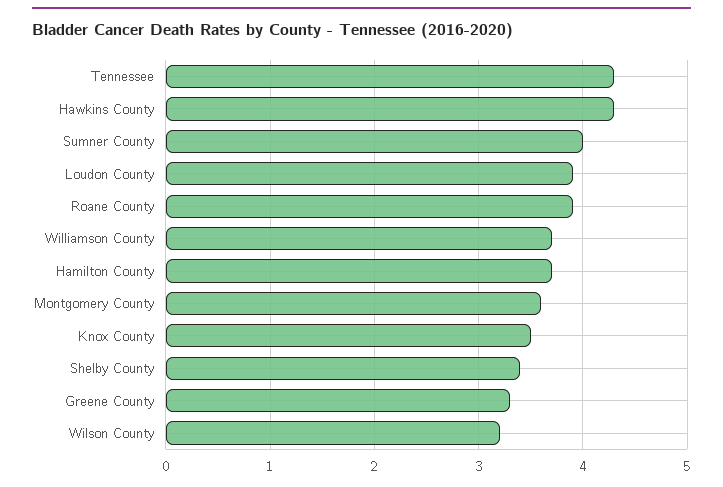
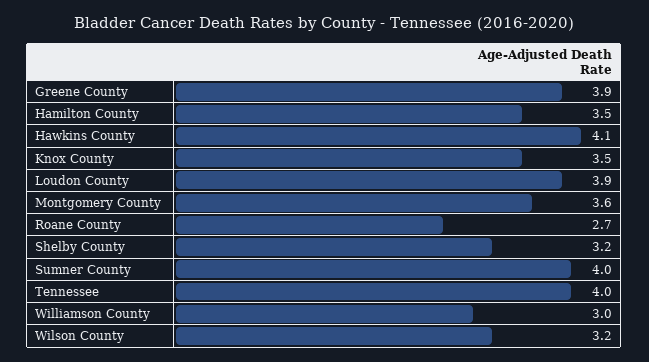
  {
-   "Tennessee": 4.3,
+   "Tennessee": 4,
-   "Hawkins County": 4.3,
+   "Hawkins County": 4.1,
    "Sumner County": 4,
    "Loudon County": 3.9,
-   "Roane County": 3.9,
+   "Roane County": 2.7,
-   "Williamson County": 3.7,
+   "Williamson County": 3,
-   "Hamilton County": 3.7,
+   "Hamilton County": 3.5,
    "Montgomery County": 3.6,
    "Knox County": 3.5,
-   "Shelby County": 3.4,
+   "Shelby County": 3.2,
-   "Greene County": 3.3,
+   "Greene County": 3.9,
    "Wilson County": 3.2
  }

